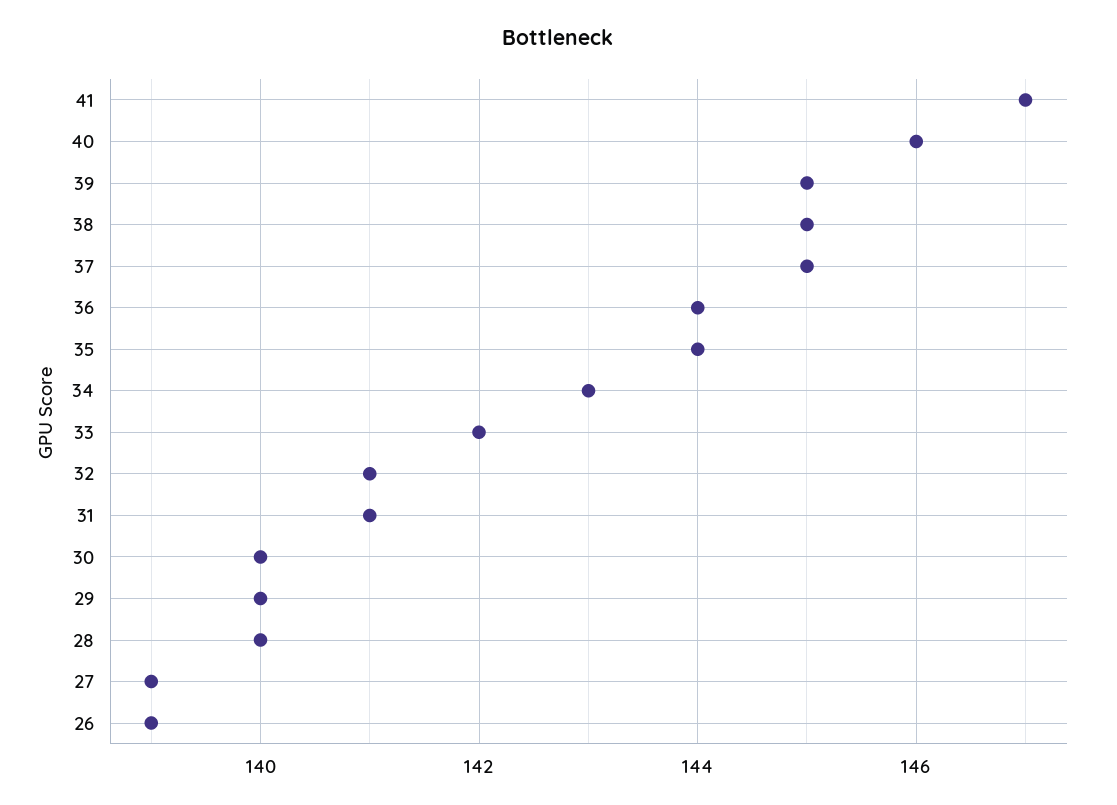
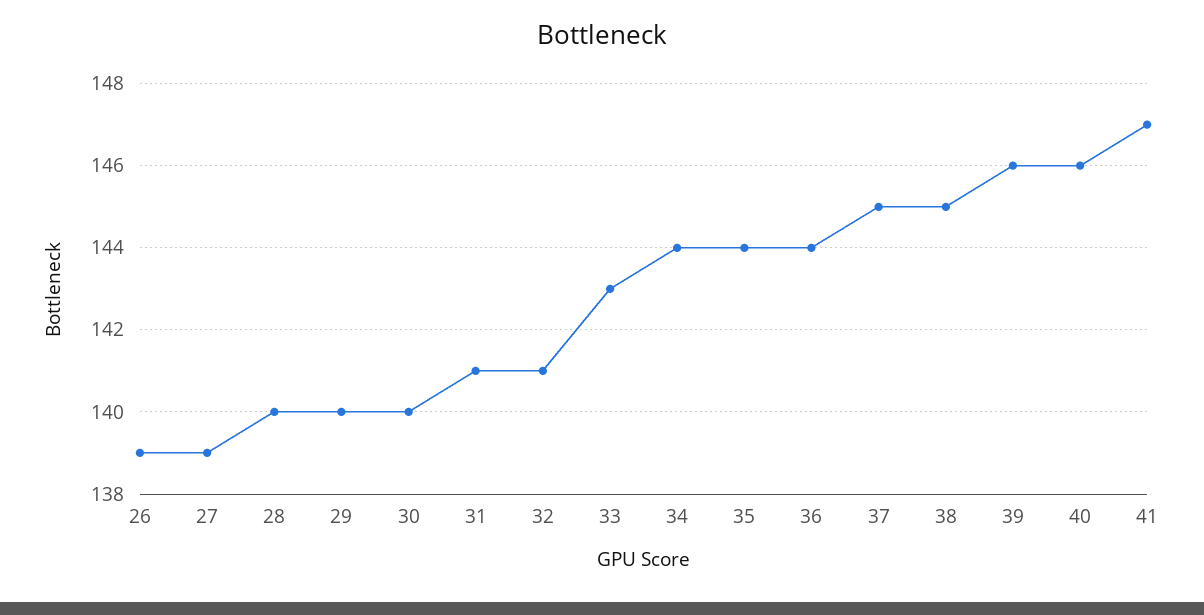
  {
    "41": 147,
    "40": 146,
-   "39": 145,
+   "39": 146,
    "38": 145,
    "37": 145,
    "36": 144,
    "35": 144,
-   "34": 143,
+   "34": 144,
-   "33": 142,
+   "33": 143,
    "32": 141,
    "31": 141,
    "30": 140,
    "29": 140,
    "28": 140,
    "27": 139,
    "26": 139
  }

